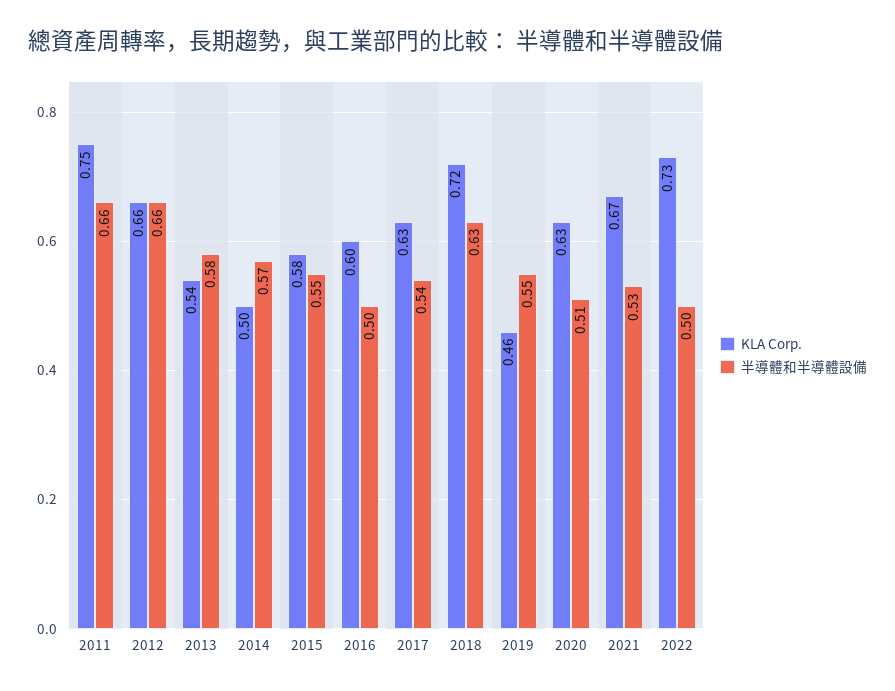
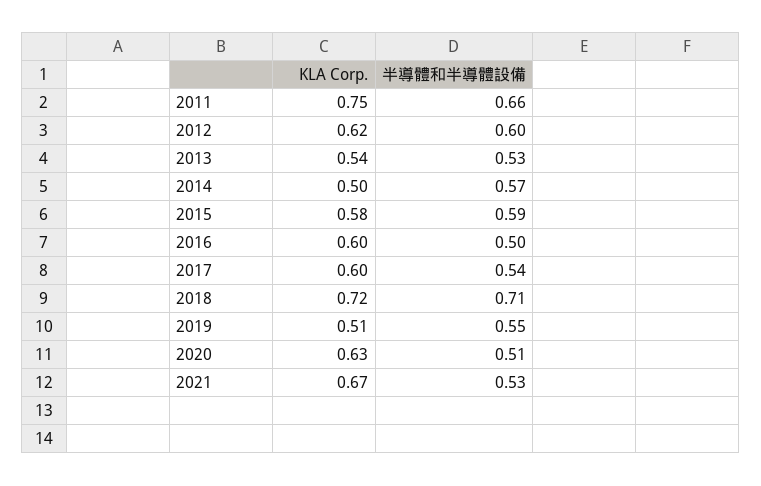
  {
    "KLA Corp.": {
      "2011": 0.75,
-     "2012": 0.66,
+     "2012": 0.62,
      "2013": 0.54,
      "2014": 0.5,
      "2015": 0.58,
      "2016": 0.6,
-     "2017": 0.63,
+     "2017": 0.6,
      "2018": 0.72,
-     "2019": 0.46,
+     "2019": 0.51,
      "2020": 0.63,
-     "2021": 0.67,
+     "2021": 0.67
-     "2022": 0.73
    },
    "半導體和半導體設備": {
      "2011": 0.66,
-     "2012": 0.66,
+     "2012": 0.6,
-     "2013": 0.58,
+     "2013": 0.53,
      "2014": 0.57,
-     "2015": 0.55,
+     "2015": 0.59,
      "2016": 0.5,
      "2017": 0.54,
-     "2018": 0.63,
+     "2018": 0.71,
      "2019": 0.55,
      "2020": 0.51,
-     "2021": 0.53,
+     "2021": 0.53
-     "2022": 0.5
    }
  }

